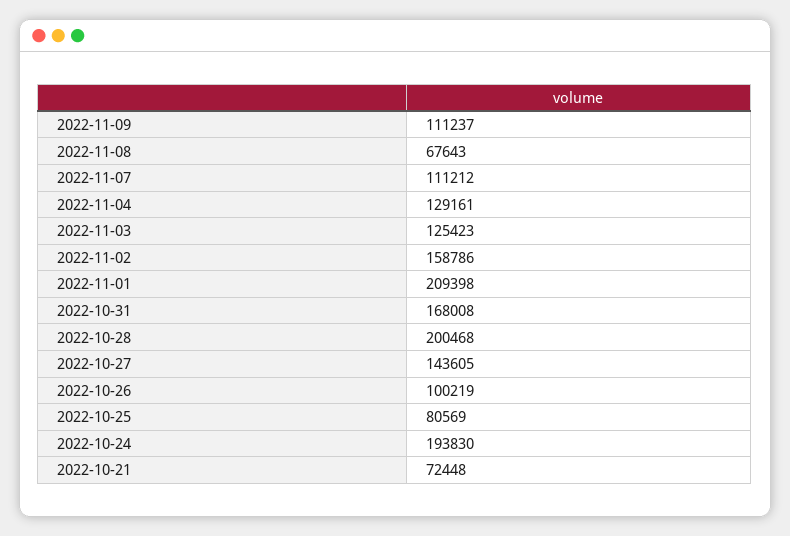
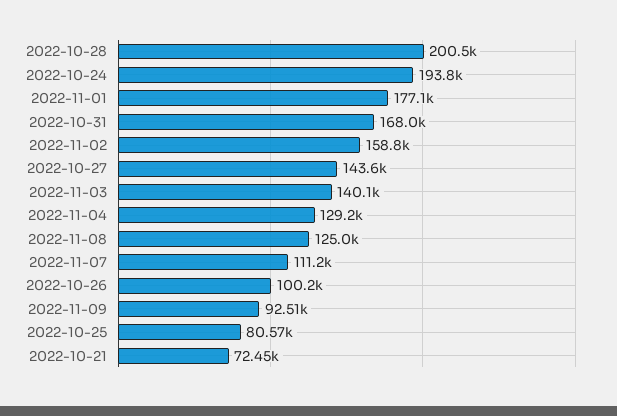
  {
-   "2022-11-09": 111237,
+   "2022-11-09": 92510,
-   "2022-11-08": 67643,
+   "2022-11-08": 125000,
    "2022-11-07": 111212,
    "2022-11-04": 129161,
-   "2022-11-03": 125423,
+   "2022-11-03": 140100,
    "2022-11-02": 158786,
-   "2022-11-01": 209398,
+   "2022-11-01": 177100,
    "2022-10-31": 168008,
    "2022-10-28": 200468,
    "2022-10-27": 143605,
    "2022-10-26": 100219,
    "2022-10-25": 80569,
    "2022-10-24": 193830,
    "2022-10-21": 72448
  }

